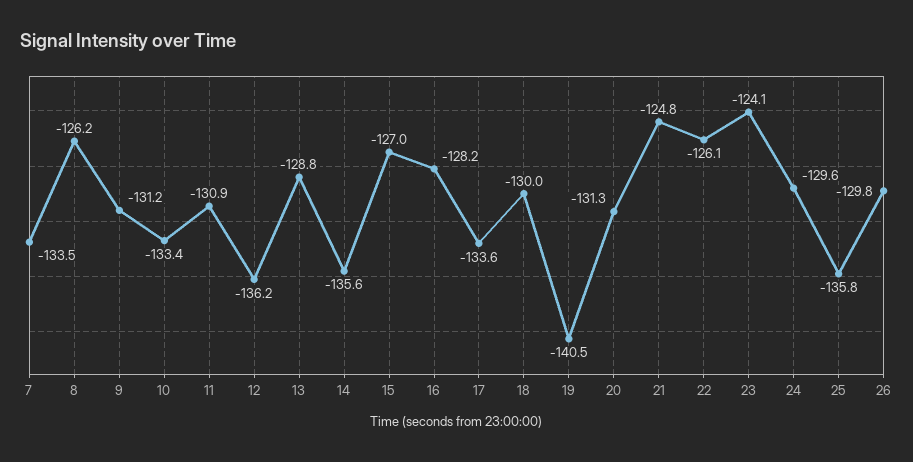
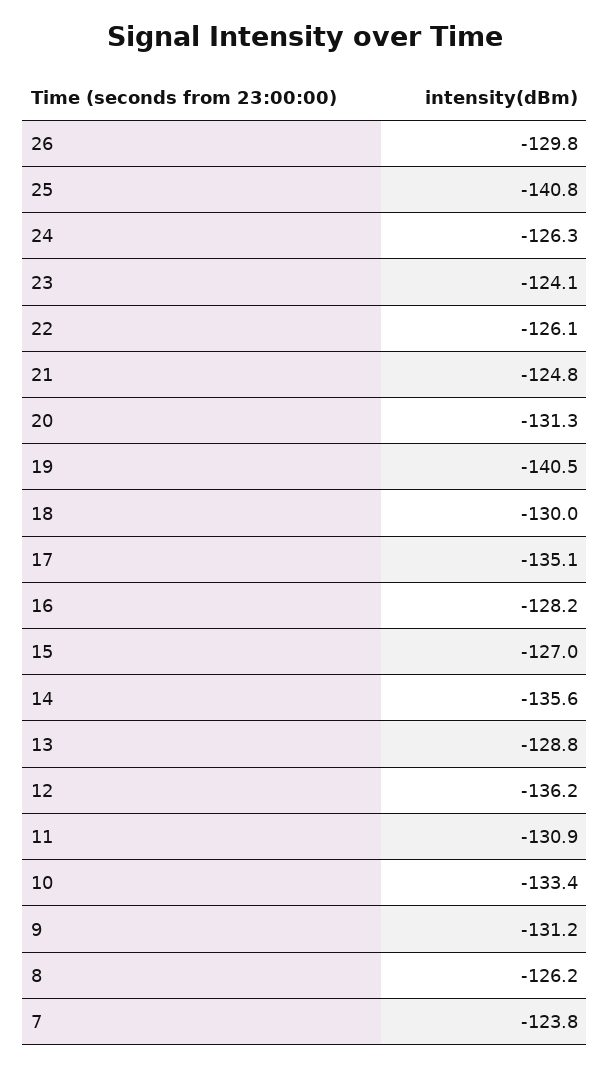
  {
-   "7": -133.5,
+   "7": -123.8,
    "8": -126.2,
    "9": -131.2,
    "10": -133.4,
    "11": -130.9,
    "12": -136.2,
    "13": -128.8,
    "14": -135.6,
    "15": -127,
    "16": -128.2,
-   "17": -133.6,
+   "17": -135.1,
    "18": -130,
    "19": -140.5,
    "20": -131.3,
    "21": -124.8,
    "22": -126.1,
    "23": -124.1,
-   "24": -129.6,
+   "24": -126.3,
-   "25": -135.8,
+   "25": -140.8,
    "26": -129.8
  }

